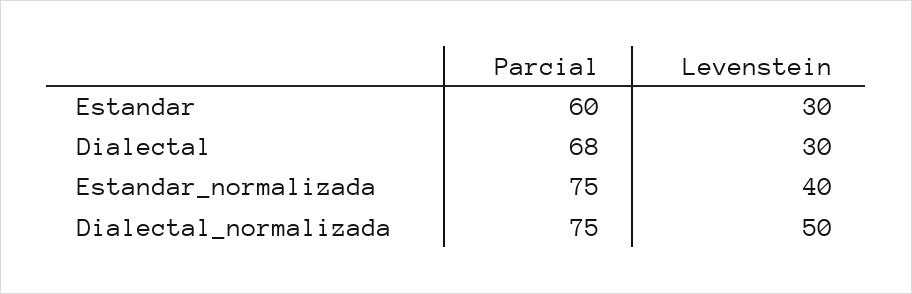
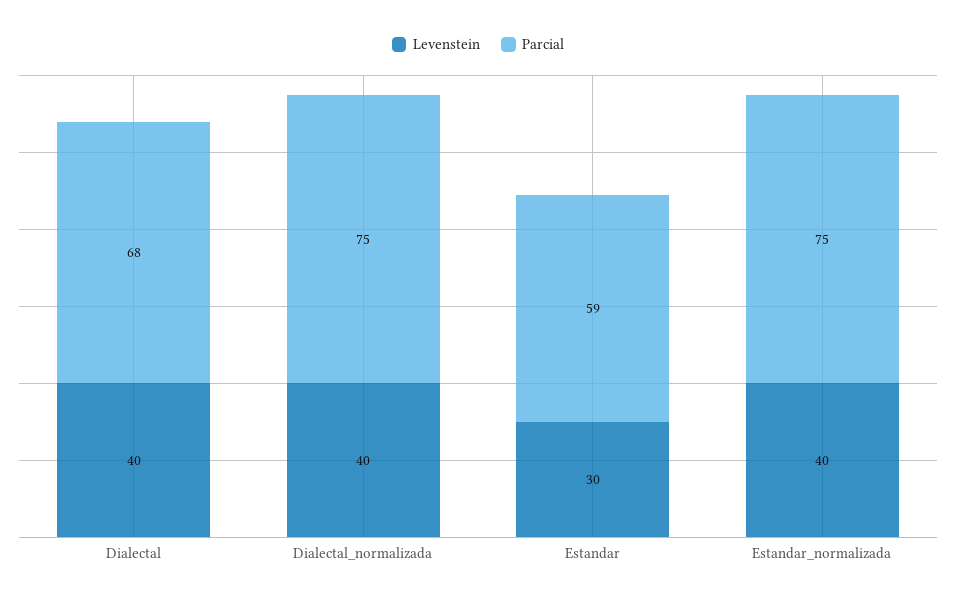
  {
    "Parcial": {
-     "Estandar": 60,
+     "Estandar": 59,
      "Dialectal": 68,
      "Estandar_normalizada": 75,
      "Dialectal_normalizada": 75
    },
    "Levenstein": {
      "Estandar": 30,
-     "Dialectal": 30,
+     "Dialectal": 40,
      "Estandar_normalizada": 40,
-     "Dialectal_normalizada": 50
+     "Dialectal_normalizada": 40
    }
  }

